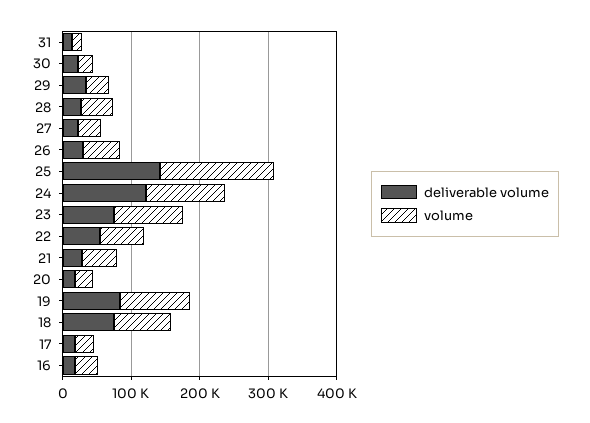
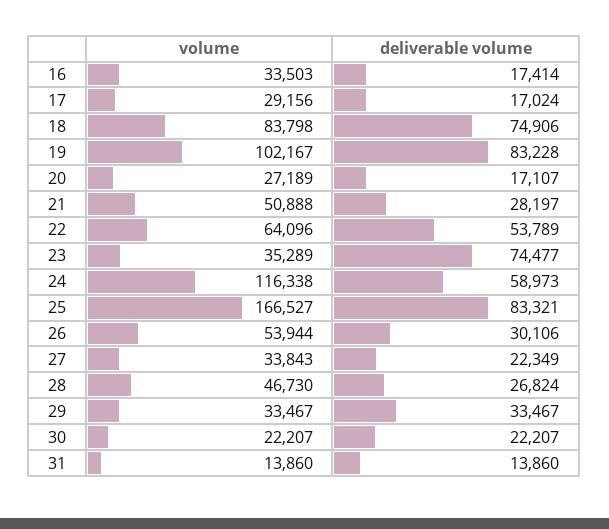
  {
    "deliverable volume": {
      "31": 13860,
      "30": 22207,
      "29": 33467,
      "28": 26824,
      "27": 22349,
      "26": 30106,
-     "25": 140000,
+     "25": 83321,
-     "24": 120000,
+     "24": 58973,
      "23": 74477,
      "22": 53789,
      "21": 28197,
      "20": 17107,
      "19": 83228,
      "18": 74906,
      "17": 17024,
      "16": 17414
    },
    "volume": {
      "31": 13860,
      "30": 22207,
      "29": 33467,
      "28": 46730,
      "27": 33843,
      "26": 53944,
      "25": 166527,
      "24": 116338,
-     "23": 100000,
+     "23": 35289,
      "22": 64096,
      "21": 50888,
      "20": 27189,
      "19": 102167,
      "18": 83798,
      "17": 29156,
      "16": 33503
    }
  }

